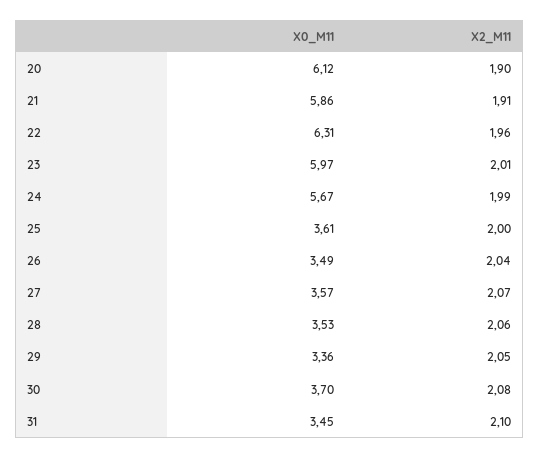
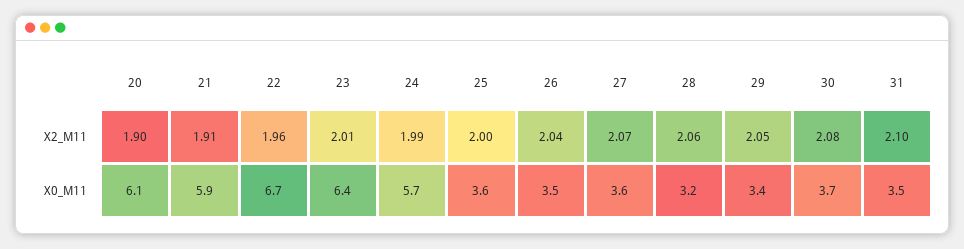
  {
    "X0_M11": {
      "20": 6.12,
      "21": 5.86,
-     "22": 6.31,
+     "22": 6.7,
-     "23": 5.97,
+     "23": 6.4,
      "24": 5.67,
      "25": 3.61,
      "26": 3.49,
      "27": 3.57,
-     "28": 3.53,
+     "28": 3.2,
      "29": 3.36,
      "30": 3.7,
      "31": 3.45
    },
    "X2_M11": {
      "20": 1.9,
      "21": 1.91,
      "22": 1.96,
      "23": 2.01,
      "24": 1.99,
      "25": 2,
      "26": 2.04,
      "27": 2.07,
      "28": 2.06,
      "29": 2.05,
      "30": 2.08,
      "31": 2.1
    }
  }

